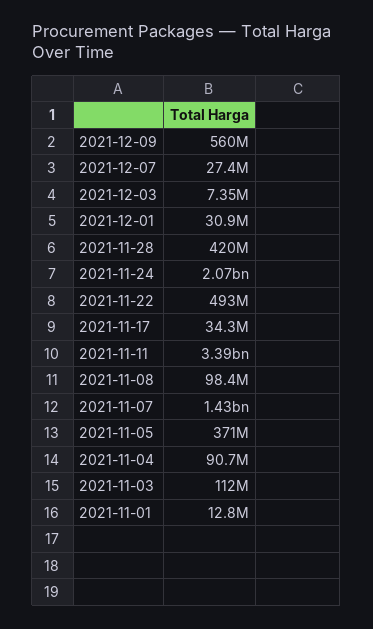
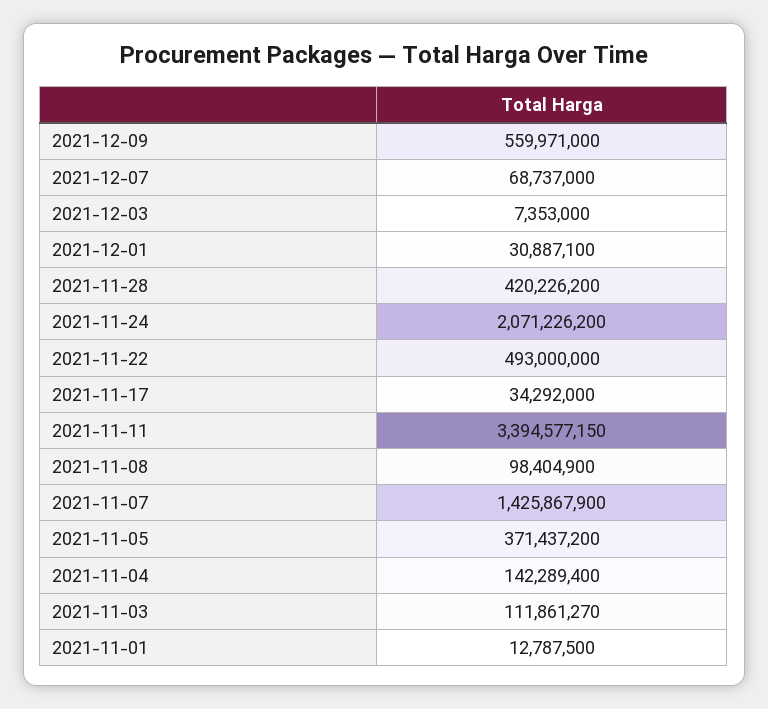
  {
    "2021-12-09": 559971000,
-   "2021-12-07": 27400000,
+   "2021-12-07": 68737000,
    "2021-12-03": 7353000,
    "2021-12-01": 30887100,
    "2021-11-28": 420226200,
    "2021-11-24": 2071226200,
    "2021-11-22": 493000000,
    "2021-11-17": 34292000,
    "2021-11-11": 3394577150,
    "2021-11-08": 98404900,
    "2021-11-07": 1425867900,
    "2021-11-05": 371437200,
-   "2021-11-04": 90700000,
+   "2021-11-04": 142289400,
    "2021-11-03": 111861270,
    "2021-11-01": 12787500
  }

